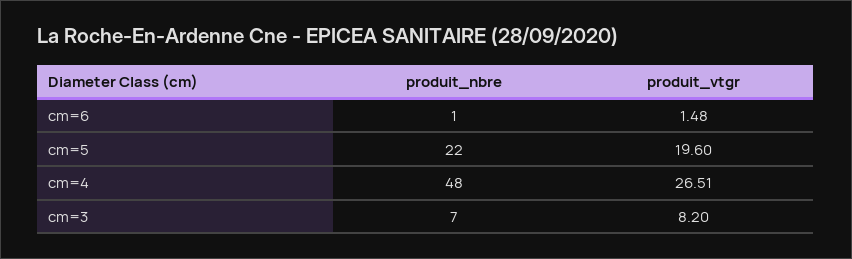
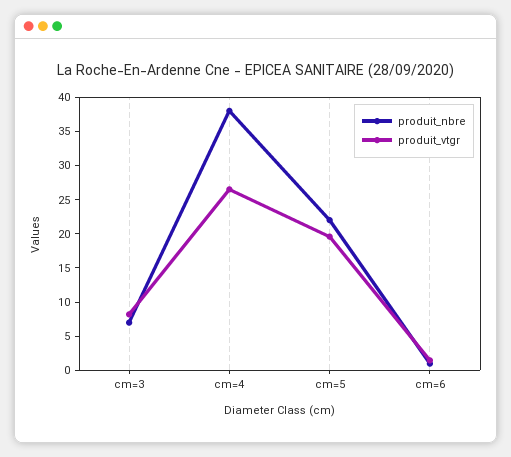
  {
    "produit_nbre": {
      "cm=6": 1,
      "cm=5": 22,
-     "cm=4": 48,
+     "cm=4": 37.5,
      "cm=3": 7
    },
    "produit_vtgr": {
      "cm=6": 1.48,
      "cm=5": 19.6,
      "cm=4": 26.51,
      "cm=3": 8.2
    }
  }

